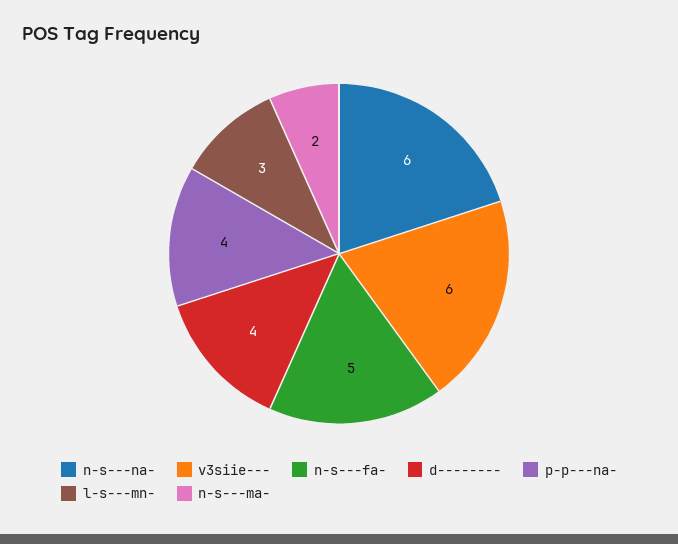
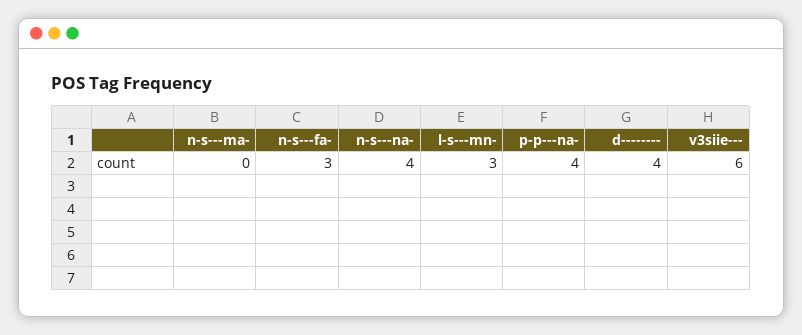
  {
-   "n-s---na-": 6,
+   "n-s---na-": 4,
    "v3siie---": 6,
-   "n-s---fa-": 5,
+   "n-s---fa-": 3,
    "d--------": 4,
    "p-p---na-": 4,
    "l-s---mn-": 3,
-   "n-s---ma-": 2
+   "n-s---ma-": 0
  }

